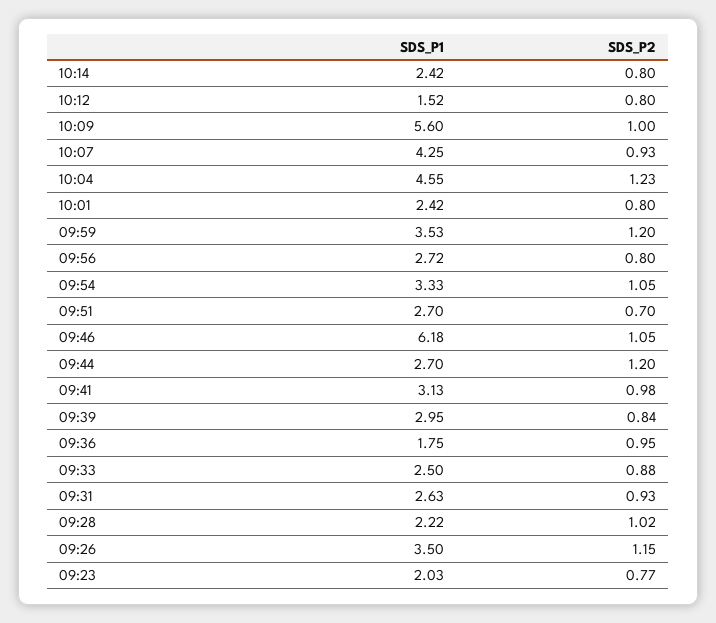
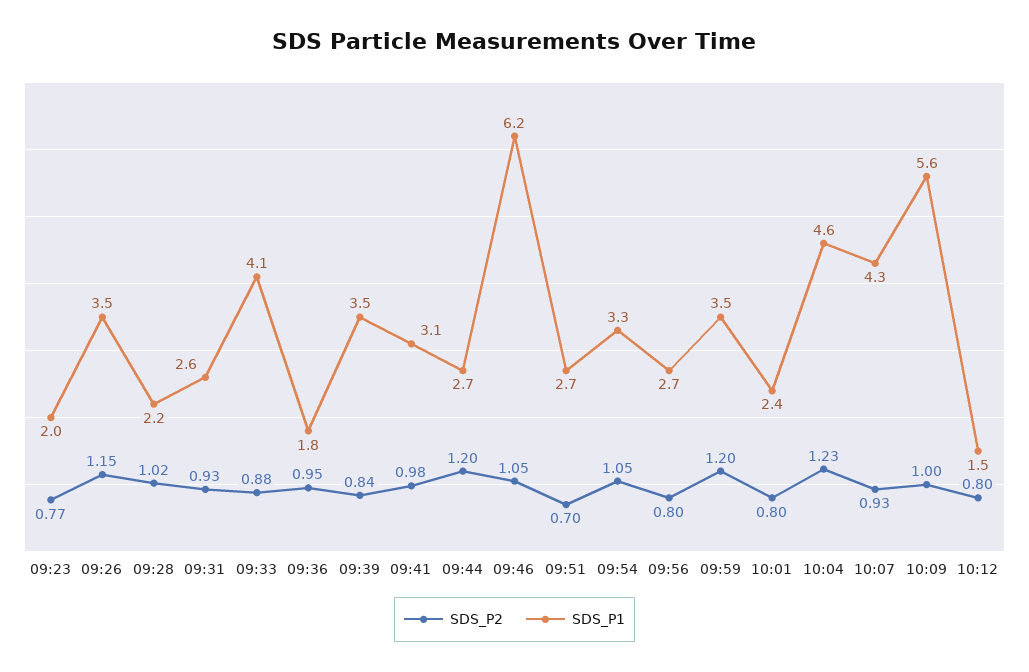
  {
    "SDS_P1": {
-     "10:14": 2.42,
      "10:12": 1.52,
      "10:09": 5.6,
      "10:07": 4.25,
      "10:04": 4.55,
      "10:01": 2.42,
      "09:59": 3.53,
      "09:56": 2.72,
      "09:54": 3.33,
      "09:51": 2.7,
      "09:46": 6.18,
      "09:44": 2.7,
      "09:41": 3.13,
-     "09:39": 2.95,
+     "09:39": 3.5,
      "09:36": 1.75,
-     "09:33": 2.5,
+     "09:33": 4.1,
      "09:31": 2.63,
      "09:28": 2.22,
      "09:26": 3.5,
      "09:23": 2.03
    },
    "SDS_P2": {
-     "10:14": 0.8,
      "10:12": 0.8,
      "10:09": 1,
      "10:07": 0.93,
      "10:04": 1.23,
      "10:01": 0.8,
      "09:59": 1.2,
      "09:56": 0.8,
      "09:54": 1.05,
      "09:51": 0.7,
      "09:46": 1.05,
      "09:44": 1.2,
      "09:41": 0.98,
      "09:39": 0.84,
      "09:36": 0.95,
      "09:33": 0.88,
      "09:31": 0.93,
      "09:28": 1.02,
      "09:26": 1.15,
      "09:23": 0.77
    }
  }

